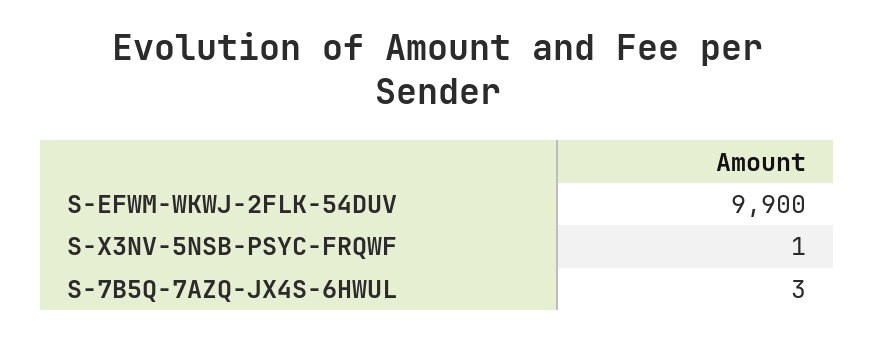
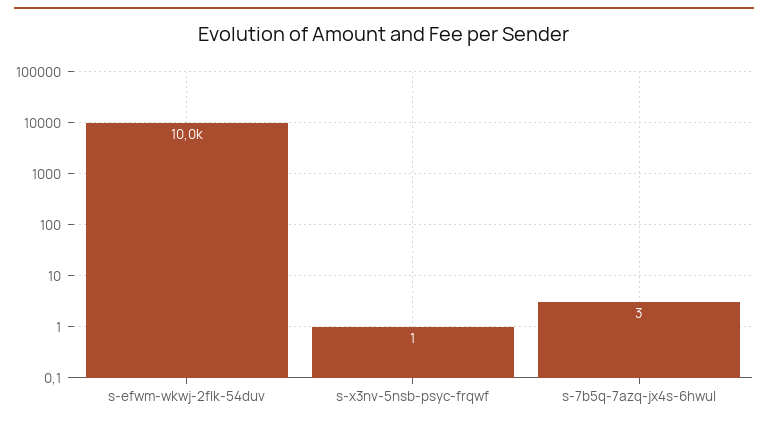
  {
-   "S-EFWM-WKWJ-2FLK-54DUV": 9900,
+   "S-EFWM-WKWJ-2FLK-54DUV": 10000,
    "S-X3NV-5NSB-PSYC-FRQWF": 1,
    "S-7B5Q-7AZQ-JX4S-6HWUL": 3
  }

